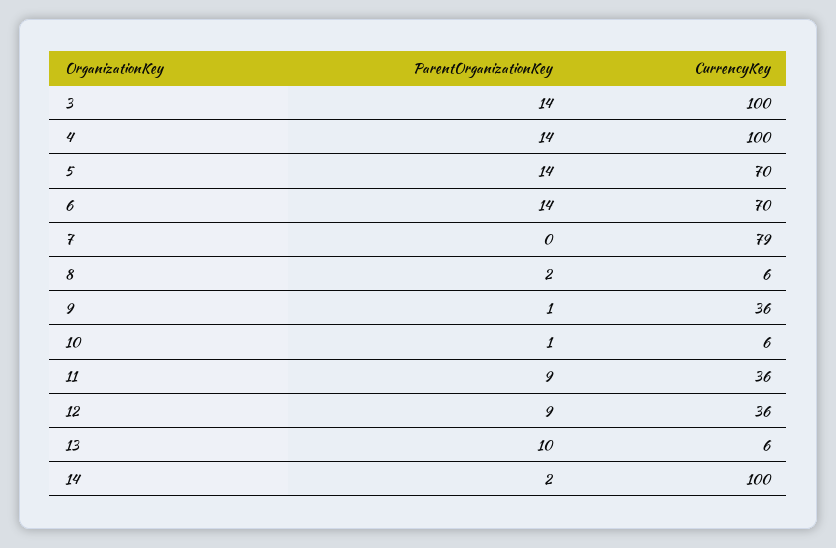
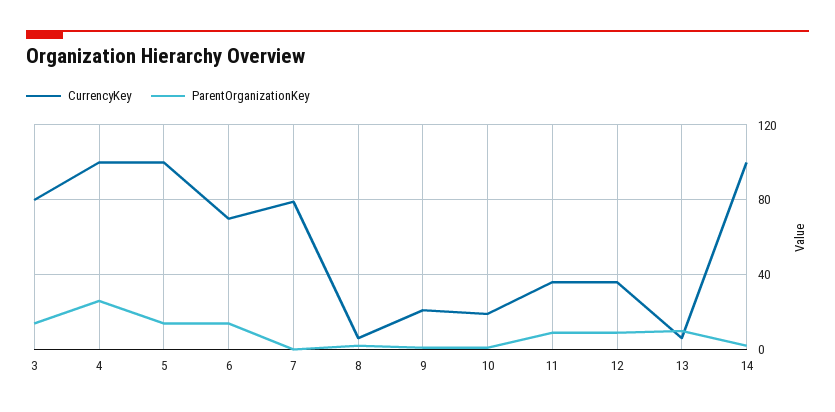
  {
    "ParentOrganizationKey": {
      "3": 14,
-     "4": 14,
+     "4": 25,
      "5": 14,
      "6": 14,
      "7": 0,
      "8": 2,
      "9": 1,
      "10": 1,
      "11": 9,
      "12": 9,
      "13": 10,
      "14": 2
    },
    "CurrencyKey": {
-     "3": 100,
+     "3": 80,
      "4": 100,
-     "5": 70,
+     "5": 100,
      "6": 70,
      "7": 79,
      "8": 6,
-     "9": 36,
+     "9": 20,
-     "10": 6,
+     "10": 20,
      "11": 36,
      "12": 36,
      "13": 6,
      "14": 100
    }
  }

